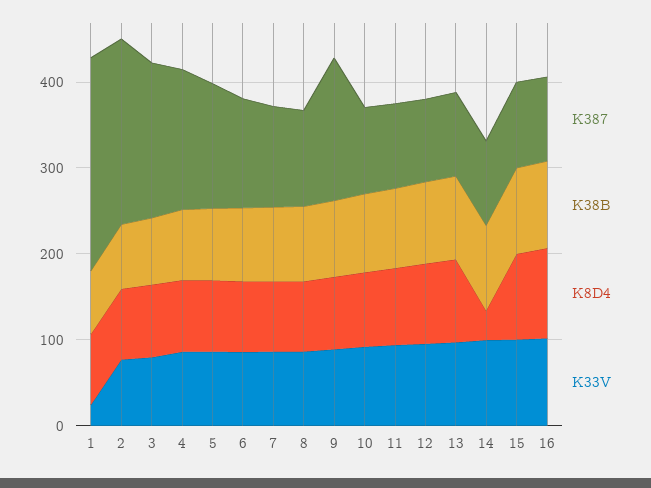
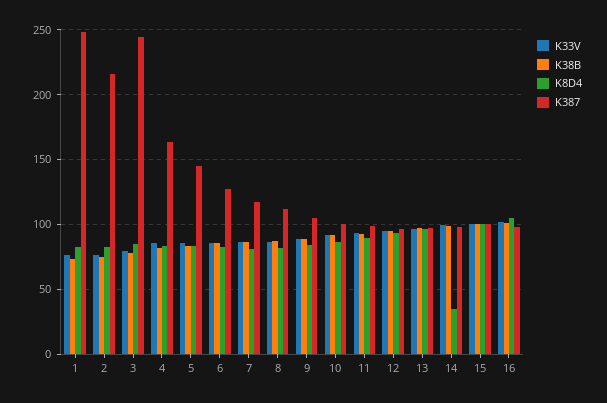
  {
    "K387": {
      "1": 250,
      "2": 215,
-     "3": 180,
+     "3": 245,
      "4": 165,
      "5": 145,
      "6": 125,
      "7": 120,
      "8": 110,
-     "9": 160,
+     "9": 105,
      "10": 100,
      "11": 100,
      "12": 95,
      "13": 100,
      "14": 100,
      "15": 100,
      "16": 100
    },
    "K38B": {
      "1": 75,
      "2": 75,
      "3": 80,
      "4": 80,
      "5": 85,
      "6": 85,
      "7": 85,
      "8": 85,
      "9": 90,
      "10": 90,
      "11": 95,
      "12": 95,
      "13": 95,
      "14": 100,
      "15": 100,
      "16": 100
    },
    "K8D4": {
      "1": 80,
      "2": 80,
      "3": 85,
      "4": 85,
      "5": 85,
      "6": 80,
      "7": 80,
      "8": 80,
      "9": 85,
      "10": 85,
      "11": 90,
      "12": 95,
      "13": 95,
      "14": 35,
      "15": 100,
      "16": 105
    },
    "K33V": {
-     "1": 20,
+     "1": 75,
      "2": 75,
      "3": 80,
      "4": 85,
      "5": 85,
      "6": 85,
      "7": 85,
      "8": 85,
      "9": 90,
      "10": 90,
      "11": 95,
      "12": 95,
      "13": 95,
      "14": 100,
      "15": 100,
      "16": 100
    }
  }

